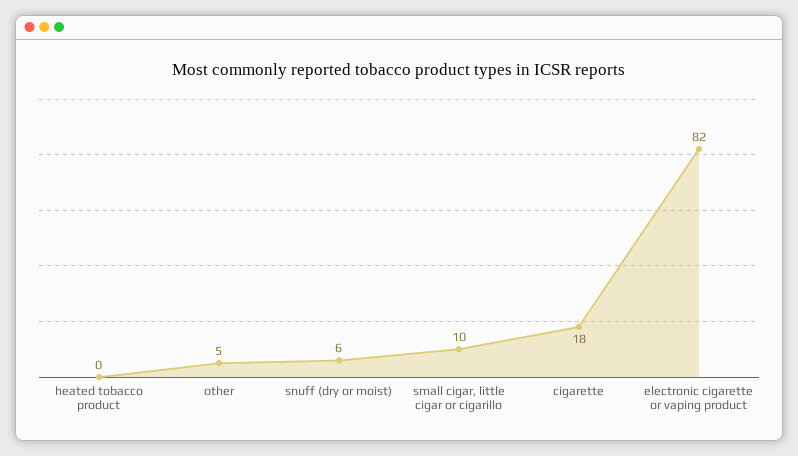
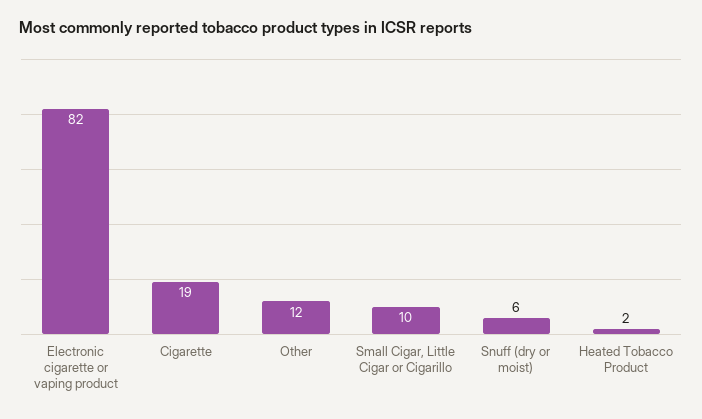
  {
-   "heated tobacco product": 0,
+   "heated tobacco product": 2,
-   "other": 5,
+   "other": 12,
    "snuff (dry or moist)": 6,
    "small cigar, little cigar or cigarillo": 10,
-   "cigarette": 18,
+   "cigarette": 19,
    "electronic cigarette or vaping product": 82
  }

